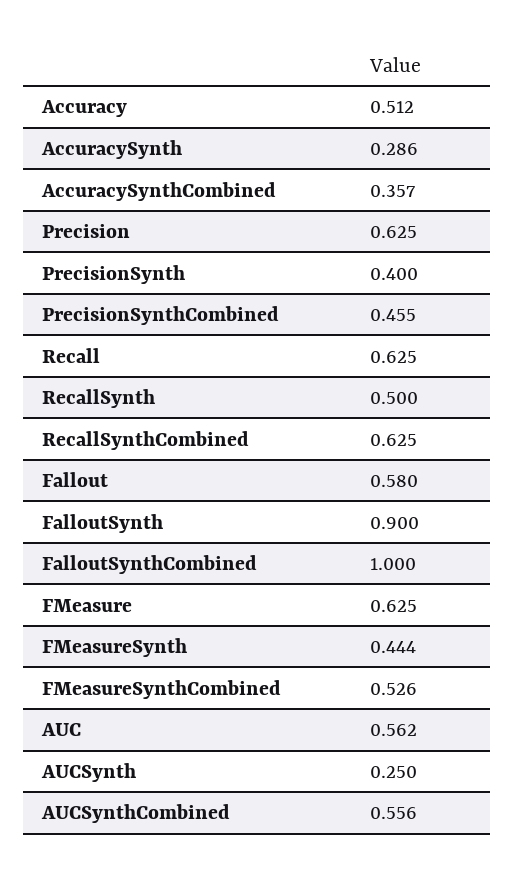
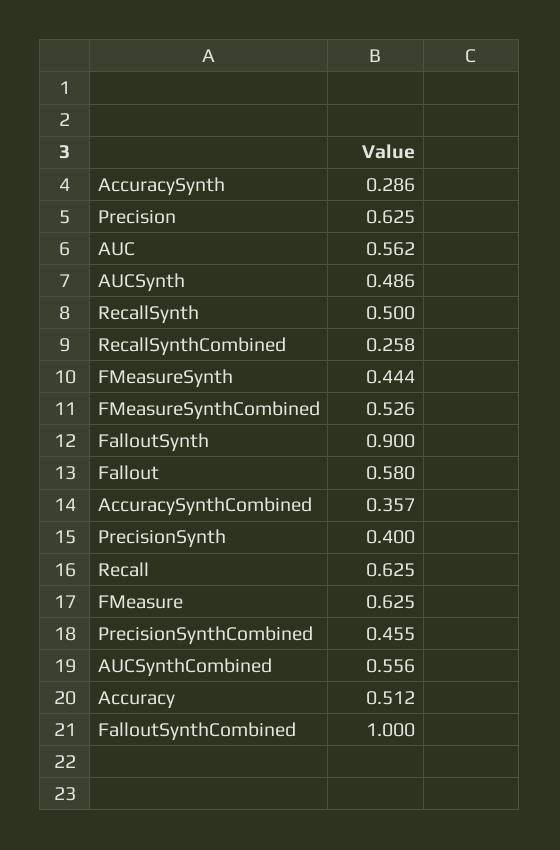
  {
    "Accuracy": 0.512,
    "AccuracySynth": 0.286,
    "AccuracySynthCombined": 0.357,
    "Precision": 0.625,
    "PrecisionSynth": 0.4,
    "PrecisionSynthCombined": 0.455,
    "Recall": 0.625,
    "RecallSynth": 0.5,
-   "RecallSynthCombined": 0.625,
+   "RecallSynthCombined": 0.258,
    "Fallout": 0.58,
    "FalloutSynth": 0.9,
    "FalloutSynthCombined": 1,
    "FMeasure": 0.625,
    "FMeasureSynth": 0.444,
    "FMeasureSynthCombined": 0.526,
    "AUC": 0.562,
-   "AUCSynth": 0.25,
+   "AUCSynth": 0.486,
    "AUCSynthCombined": 0.556
  }

